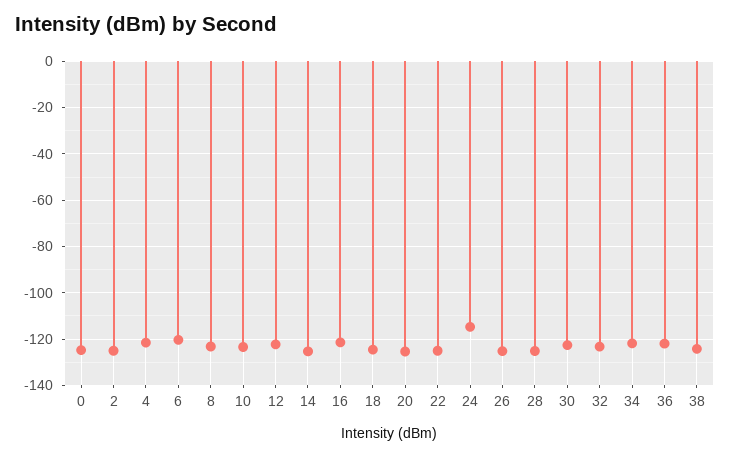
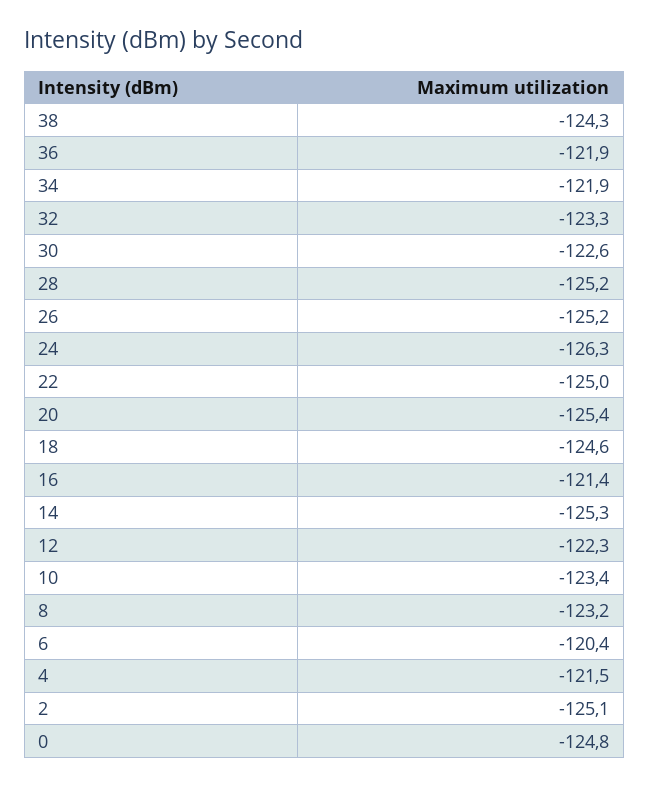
  {
    "0": -124.8,
    "2": -125.1,
    "4": -121.5,
    "6": -120.4,
    "8": -123.2,
    "10": -123.4,
    "12": -122.3,
    "14": -125.3,
    "16": -121.4,
    "18": -124.6,
    "20": -125.4,
    "22": -125,
-   "24": -115,
+   "24": -126.3,
    "26": -125.2,
    "28": -125.2,
    "30": -122.6,
    "32": -123.3,
    "34": -121.9,
    "36": -121.9,
    "38": -124.3
  }

